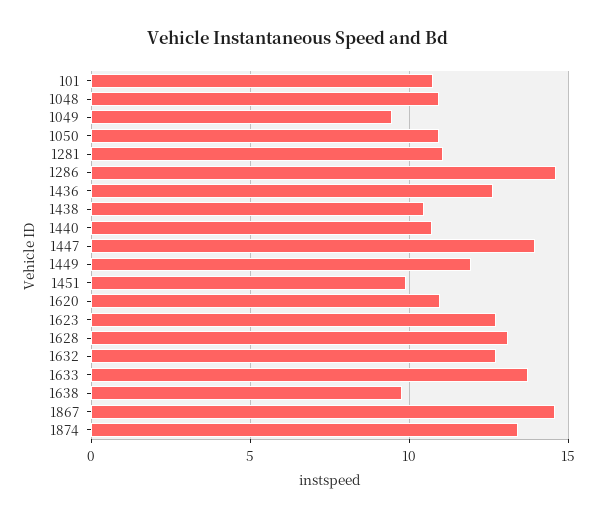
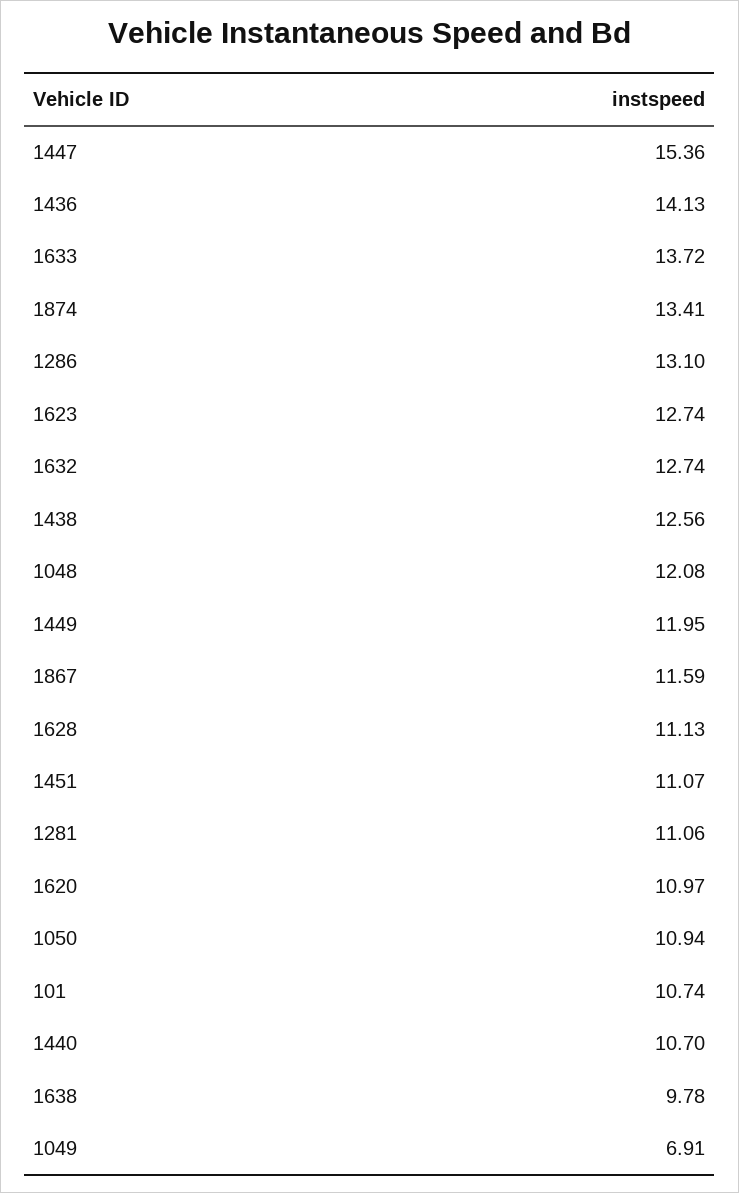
  {
    "101": 10.74,
-   "1048": 11,
+   "1048": 12.08,
-   "1049": 9.5,
+   "1049": 6.91,
    "1050": 10.94,
    "1281": 11.06,
-   "1286": 14.5,
+   "1286": 13.1,
-   "1436": 12.5,
+   "1436": 14.13,
-   "1438": 10.5,
+   "1438": 12.56,
    "1440": 10.7,
-   "1447": 14,
+   "1447": 15.36,
    "1449": 11.95,
-   "1451": 10,
+   "1451": 11.07,
    "1620": 10.97,
    "1623": 12.74,
-   "1628": 13,
+   "1628": 11.13,
    "1632": 12.74,
    "1633": 13.72,
    "1638": 9.78,
-   "1867": 14.5,
+   "1867": 11.59,
    "1874": 13.41
  }

